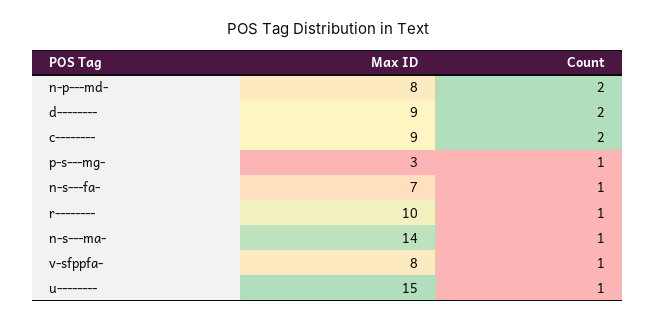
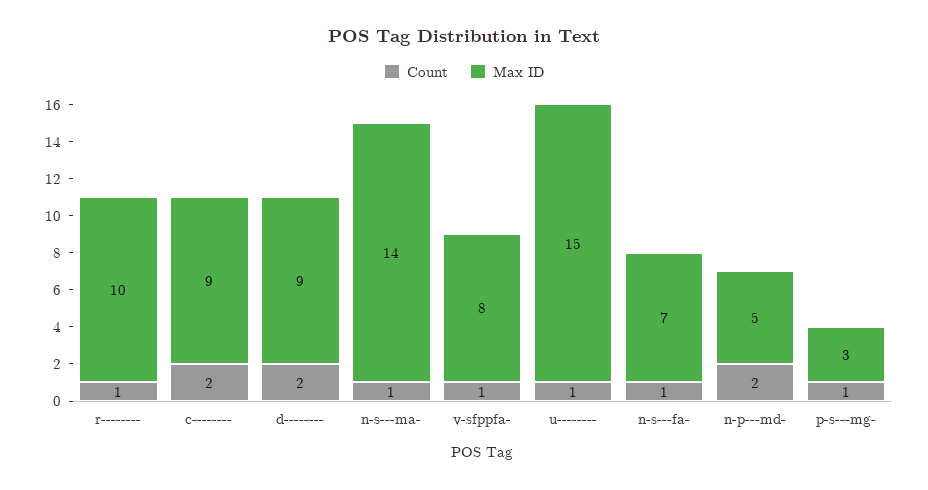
  {
    "Max ID": {
-     "n-p---md-": 8,
+     "n-p---md-": 5,
      "d--------": 9,
      "c--------": 9,
      "p-s---mg-": 3,
      "n-s---fa-": 7,
      "r--------": 10,
      "n-s---ma-": 14,
      "v-sfppfa-": 8,
      "u--------": 15
    },
    "Count": {
      "n-p---md-": 2,
      "d--------": 2,
      "c--------": 2,
      "p-s---mg-": 1,
      "n-s---fa-": 1,
      "r--------": 1,
      "n-s---ma-": 1,
      "v-sfppfa-": 1,
      "u--------": 1
    }
  }

